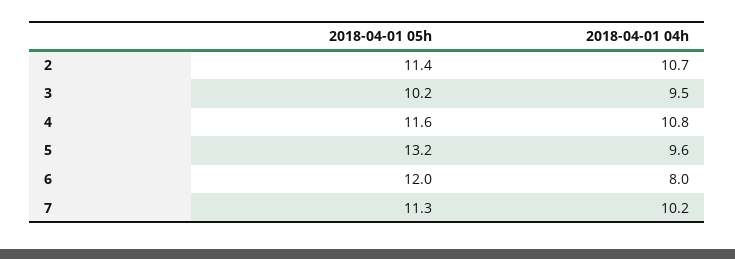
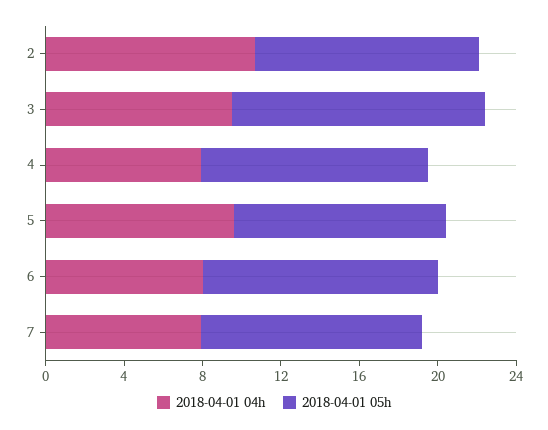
  {
    "2018-04-01 05h": {
      "2": 11.4,
-     "3": 10.2,
+     "3": 13,
      "4": 11.6,
-     "5": 13.2,
+     "5": 11,
      "6": 12,
      "7": 11.3
    },
    "2018-04-01 04h": {
      "2": 10.7,
      "3": 9.5,
-     "4": 10.8,
+     "4": 8,
      "5": 9.6,
      "6": 8,
-     "7": 10.2
+     "7": 8
    }
  }

